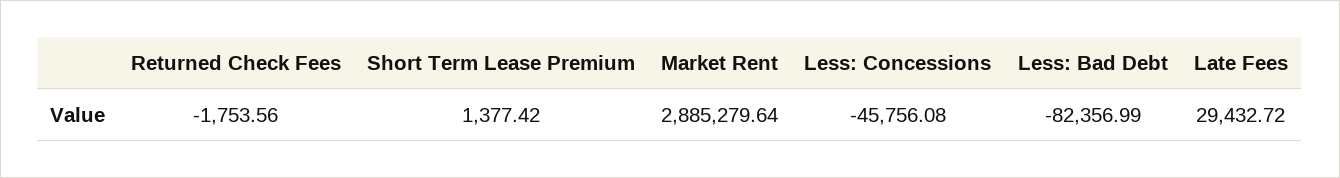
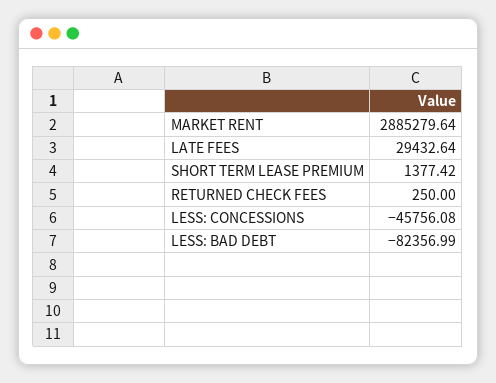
  {
-   "Returned Check Fees": -1753.56,
+   "Returned Check Fees": 250,
    "Short Term Lease Premium": 1377.42,
    "Market Rent": 2885279.64,
    "Less: Concessions": -45756.08,
    "Less: Bad Debt": -82356.99,
-   "Late Fees": 29432.72
+   "Late Fees": 29432.64
  }

